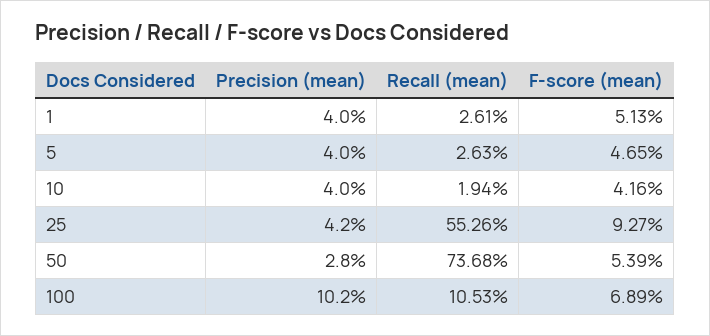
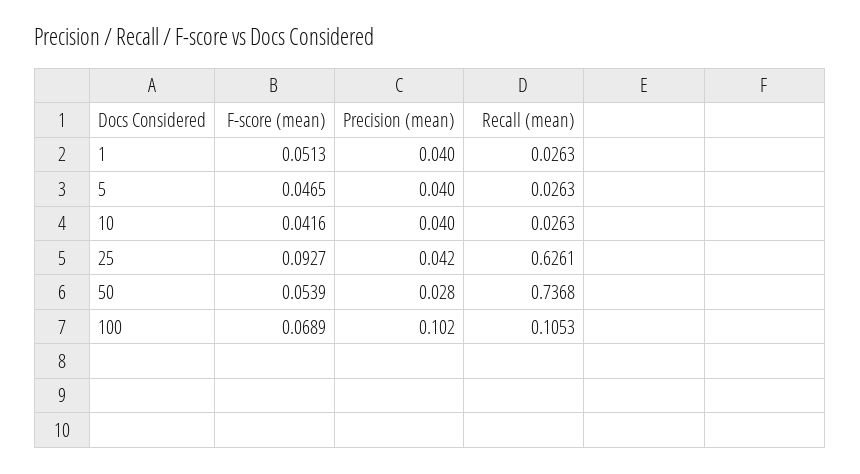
  {
    "Precision (mean)": {
      "1": 0.04,
      "5": 0.04,
      "10": 0.04,
      "25": 0.042,
      "50": 0.028,
      "100": 0.102
    },
    "Recall (mean)": {
-     "1": 0.0261,
+     "1": 0.0263,
      "5": 0.0263,
-     "10": 0.0194,
+     "10": 0.0263,
-     "25": 0.5526,
+     "25": 0.6261,
      "50": 0.7368,
      "100": 0.1053
    },
    "F-score (mean)": {
      "1": 0.0513,
      "5": 0.0465,
      "10": 0.0416,
      "25": 0.0927,
      "50": 0.0539,
      "100": 0.0689
    }
  }

